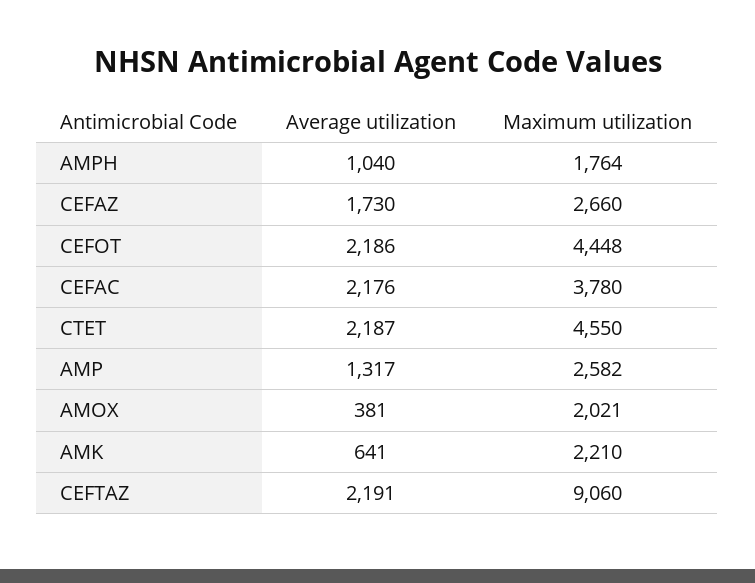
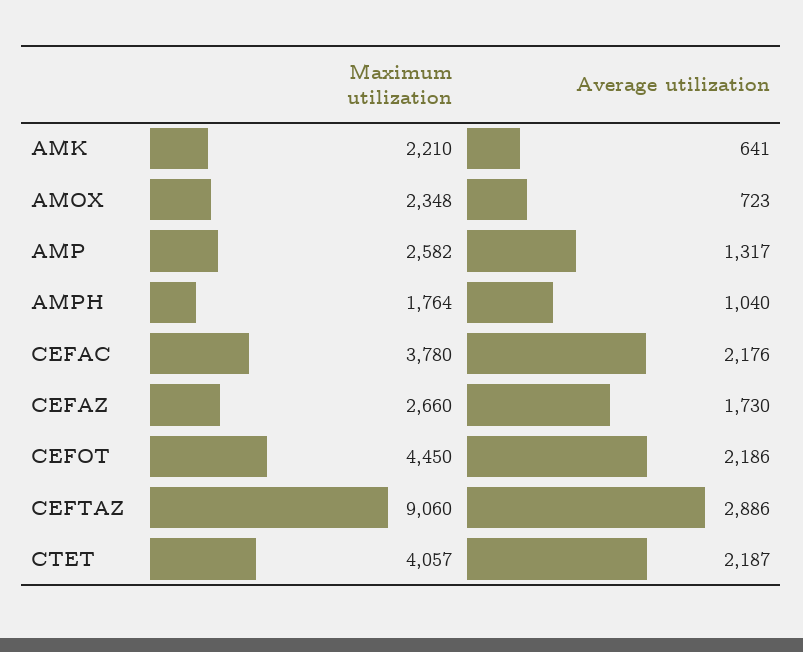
  {
    "Average utilization": {
      "AMPH": 1040,
      "CEFAZ": 1730,
      "CEFOT": 2186,
      "CEFAC": 2176,
      "CTET": 2187,
      "AMP": 1317,
-     "AMOX": 381,
+     "AMOX": 723,
      "AMK": 641,
-     "CEFTAZ": 2191
+     "CEFTAZ": 2886
    },
    "Maximum utilization": {
      "AMPH": 1764,
      "CEFAZ": 2660,
-     "CEFOT": 4448,
+     "CEFOT": 4450,
      "CEFAC": 3780,
-     "CTET": 4550,
+     "CTET": 4057,
      "AMP": 2582,
-     "AMOX": 2021,
+     "AMOX": 2348,
      "AMK": 2210,
      "CEFTAZ": 9060
    }
  }

